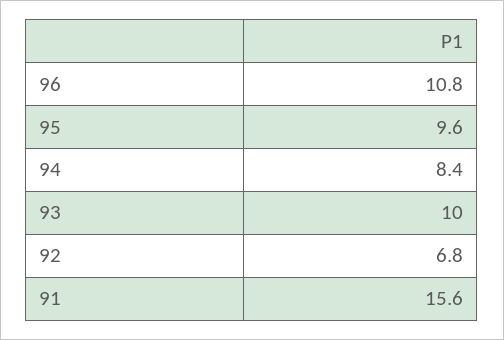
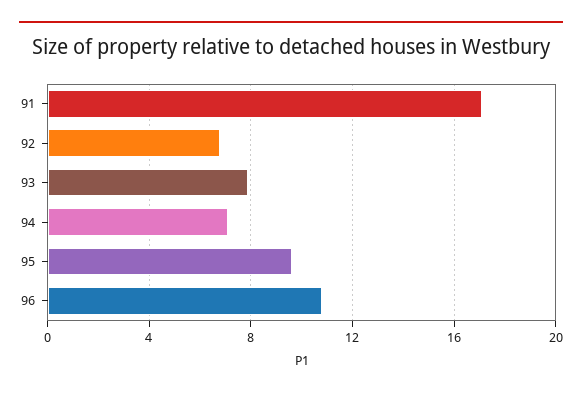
  {
    "96": 10.8,
    "95": 9.6,
-   "94": 8.4,
+   "94": 7,
-   "93": 10,
+   "93": 8,
    "92": 6.8,
-   "91": 15.6
+   "91": 17
  }

